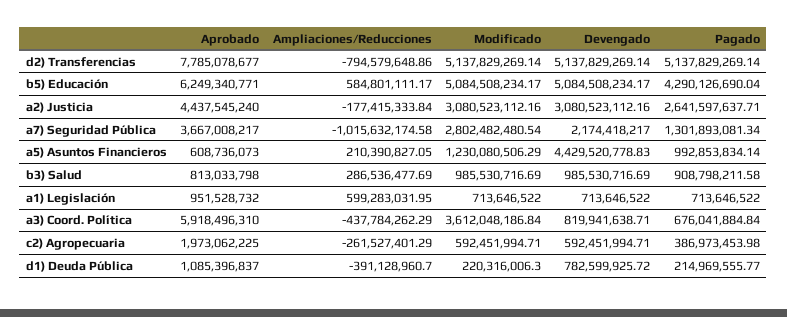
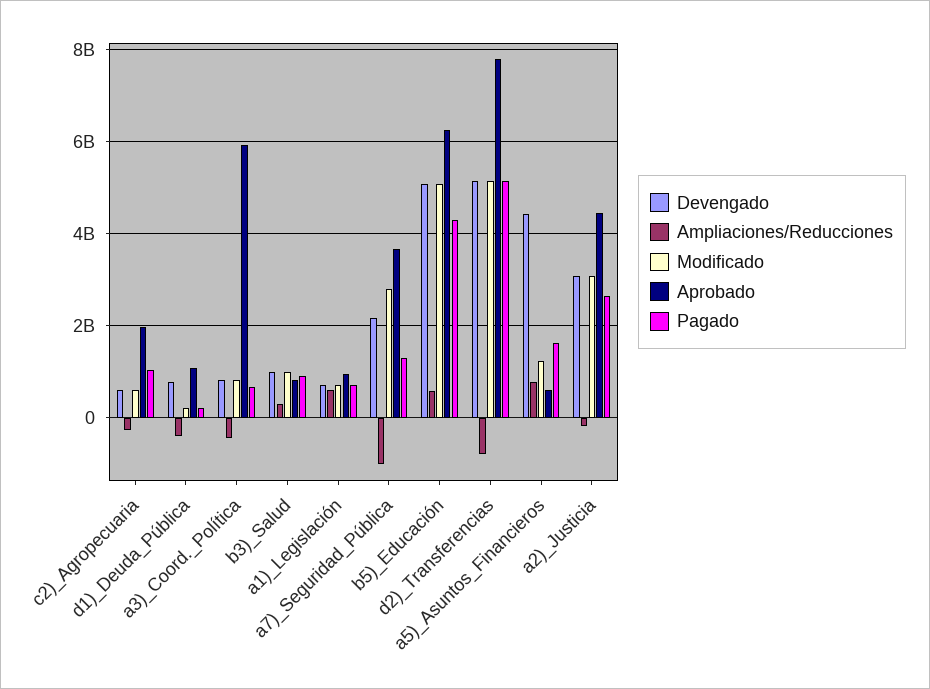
  {
    "Aprobado": {
      "d2) Transferencias": 7785078677,
      "b5) Educación": 6249340771,
      "a2) Justicia": 4437545240,
      "a7) Seguridad Pública": 3667008217,
      "a5) Asuntos Financieros": 608736073,
      "b3) Salud": 813033798,
      "a1) Legislación": 951528732,
      "a3) Coord. Política": 5918496310,
      "c2) Agropecuaria": 1973062225,
      "d1) Deuda Pública": 1085396837
    },
    "Ampliaciones/Reducciones": {
      "d2) Transferencias": -794579648.86,
      "b5) Educación": 584801111.17,
      "a2) Justicia": -177415333.84,
      "a7) Seguridad Pública": -1015632174.58,
-     "a5) Asuntos Financieros": 210390827.05,
+     "a5) Asuntos Financieros": 800000000,
      "b3) Salud": 286536477.69,
      "a1) Legislación": 599283031.95,
      "a3) Coord. Política": -437784262.29,
      "c2) Agropecuaria": -261527401.29,
      "d1) Deuda Pública": -391128960.7
    },
    "Modificado": {
      "d2) Transferencias": 5137829269.14,
      "b5) Educación": 5084508234.17,
      "a2) Justicia": 3080523112.16,
      "a7) Seguridad Pública": 2802482480.54,
      "a5) Asuntos Financieros": 1230080506.29,
      "b3) Salud": 985530716.69,
      "a1) Legislación": 713646522,
-     "a3) Coord. Política": 3612048186.84,
+     "a3) Coord. Política": 800000000,
      "c2) Agropecuaria": 592451994.71,
      "d1) Deuda Pública": 220316006.3
    },
    "Devengado": {
      "d2) Transferencias": 5137829269.14,
      "b5) Educación": 5084508234.17,
      "a2) Justicia": 3080523112.16,
      "a7) Seguridad Pública": 2174418217,
      "a5) Asuntos Financieros": 4429520778.83,
      "b3) Salud": 985530716.69,
      "a1) Legislación": 713646522,
      "a3) Coord. Política": 819941638.71,
      "c2) Agropecuaria": 592451994.71,
      "d1) Deuda Pública": 782599925.72
    },
    "Pagado": {
      "d2) Transferencias": 5137829269.14,
      "b5) Educación": 4290126690.04,
      "a2) Justicia": 2641597637.71,
      "a7) Seguridad Pública": 1301893081.34,
-     "a5) Asuntos Financieros": 992853834.14,
+     "a5) Asuntos Financieros": 1600000000,
      "b3) Salud": 908798211.58,
      "a1) Legislación": 713646522,
      "a3) Coord. Política": 676041884.84,
-     "c2) Agropecuaria": 386973453.98,
+     "c2) Agropecuaria": 1000000000,
      "d1) Deuda Pública": 214969555.77
    }
  }

